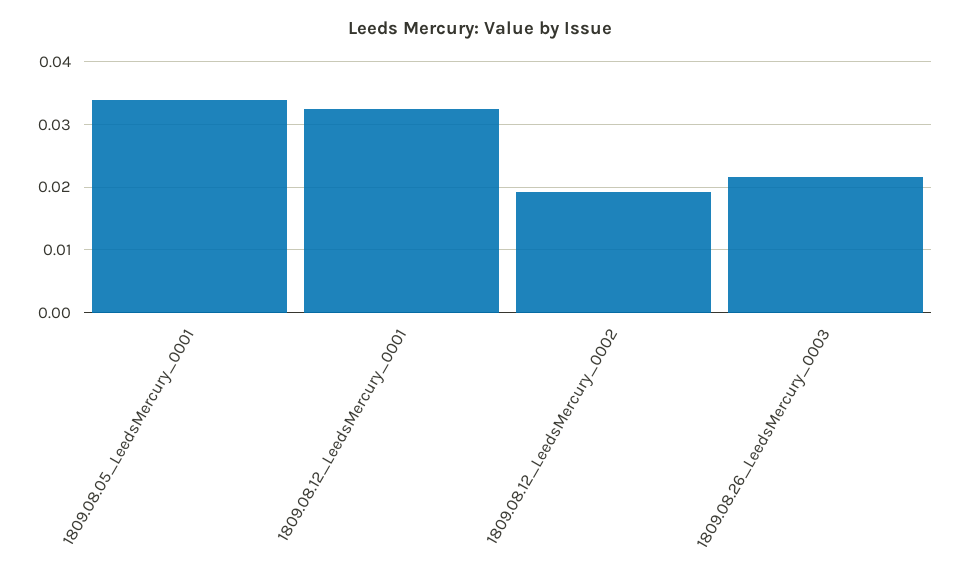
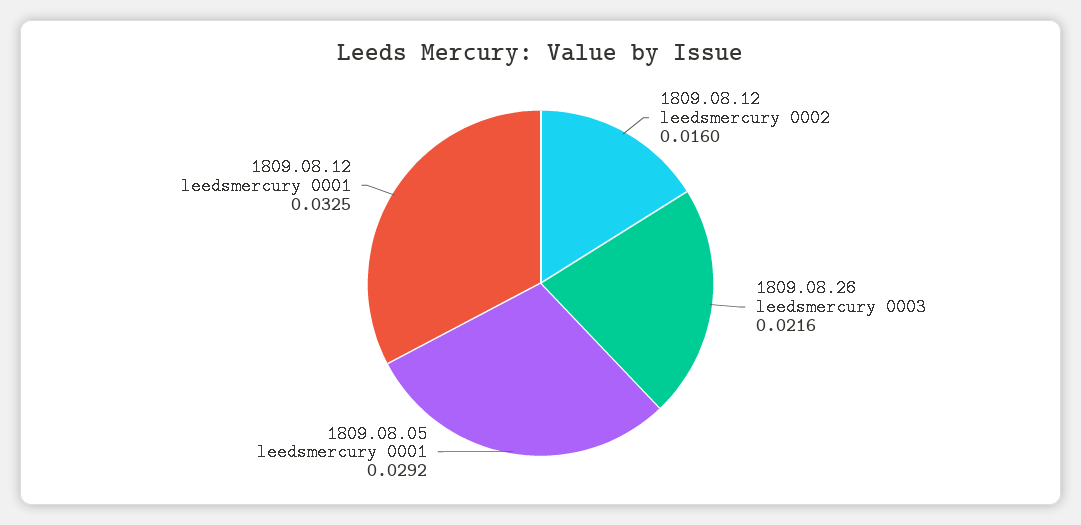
  {
-   "1809.08.05_LeedsMercury_0001": 0.034,
+   "1809.08.05_LeedsMercury_0001": 0.0292,
    "1809.08.12_LeedsMercury_0001": 0.0325,
-   "1809.08.12_LeedsMercury_0002": 0.019,
+   "1809.08.12_LeedsMercury_0002": 0.016,
    "1809.08.26_LeedsMercury_0003": 0.0216
  }

